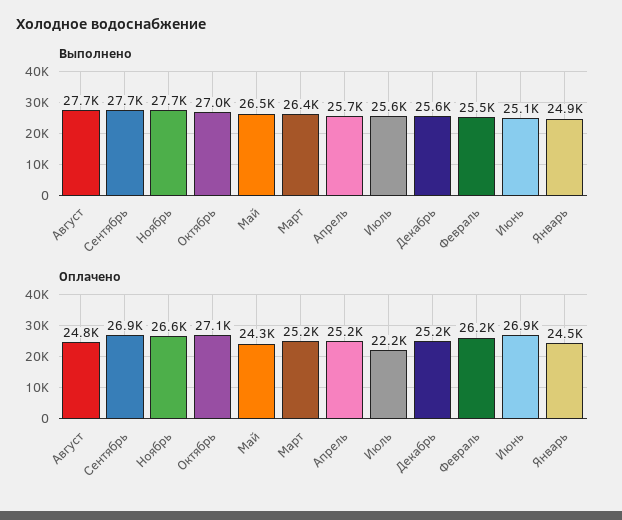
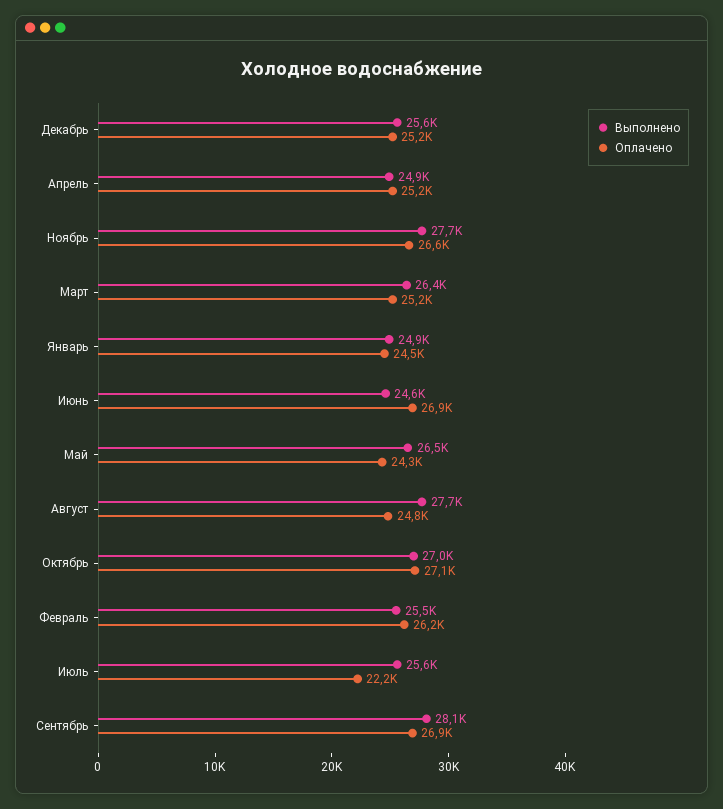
  {
    "Выполнено": {
      "Август": 27700,
-     "Сентябрь": 27700,
+     "Сентябрь": 28100,
      "Ноябрь": 27700,
      "Октябрь": 27000,
      "Май": 26500,
      "Март": 26400,
-     "Апрель": 25700,
+     "Апрель": 24900,
      "Июль": 25600,
      "Декабрь": 25600,
      "Февраль": 25500,
-     "Июнь": 25100,
+     "Июнь": 24600,
      "Январь": 24900
    },
    "Оплачено": {
      "Август": 24800,
      "Сентябрь": 26900,
      "Ноябрь": 26600,
      "Октябрь": 27100,
      "Май": 24300,
      "Март": 25200,
      "Апрель": 25200,
      "Июль": 22200,
      "Декабрь": 25200,
      "Февраль": 26200,
      "Июнь": 26900,
      "Январь": 24500
    }
  }

